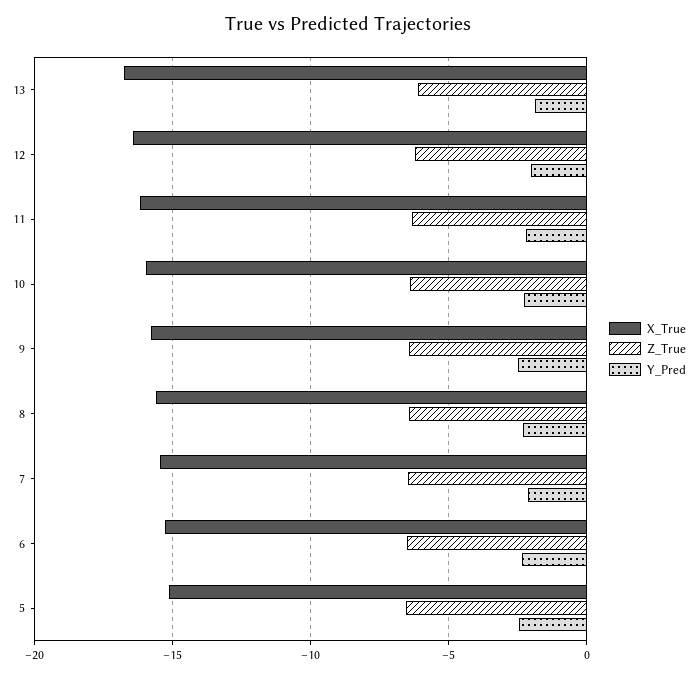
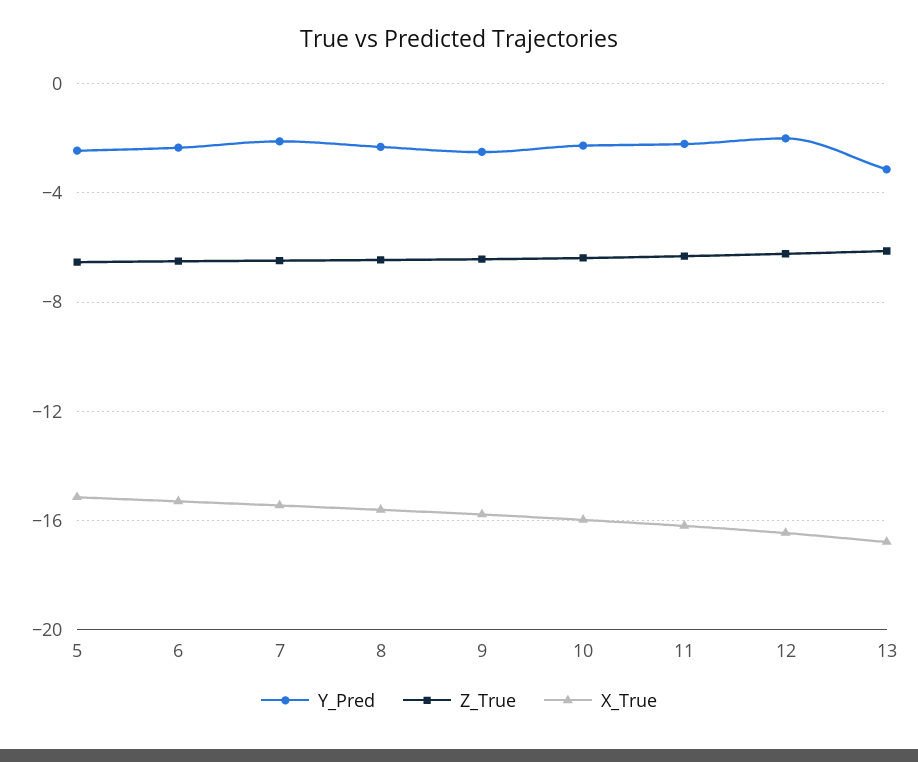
  {
    "X_True": {
      "13": -17,
      "12": -16.5,
      "11": -16,
      "10": -16,
      "9": -16,
      "8": -15.5,
      "7": -15.5,
      "6": -15.5,
      "5": -15
    },
    "Z_True": {
      "13": -6,
      "12": -6,
      "11": -6.5,
      "10": -6.5,
      "9": -6.5,
      "8": -6.5,
      "7": -6.5,
      "6": -6.5,
      "5": -6.5
    },
    "Y_Pred": {
-     "13": -2,
+     "13": -3,
      "12": -2,
      "11": -2,
      "10": -2.5,
      "9": -2.5,
      "8": -2.5,
      "7": -2,
      "6": -2.5,
      "5": -2.5
    }
  }

